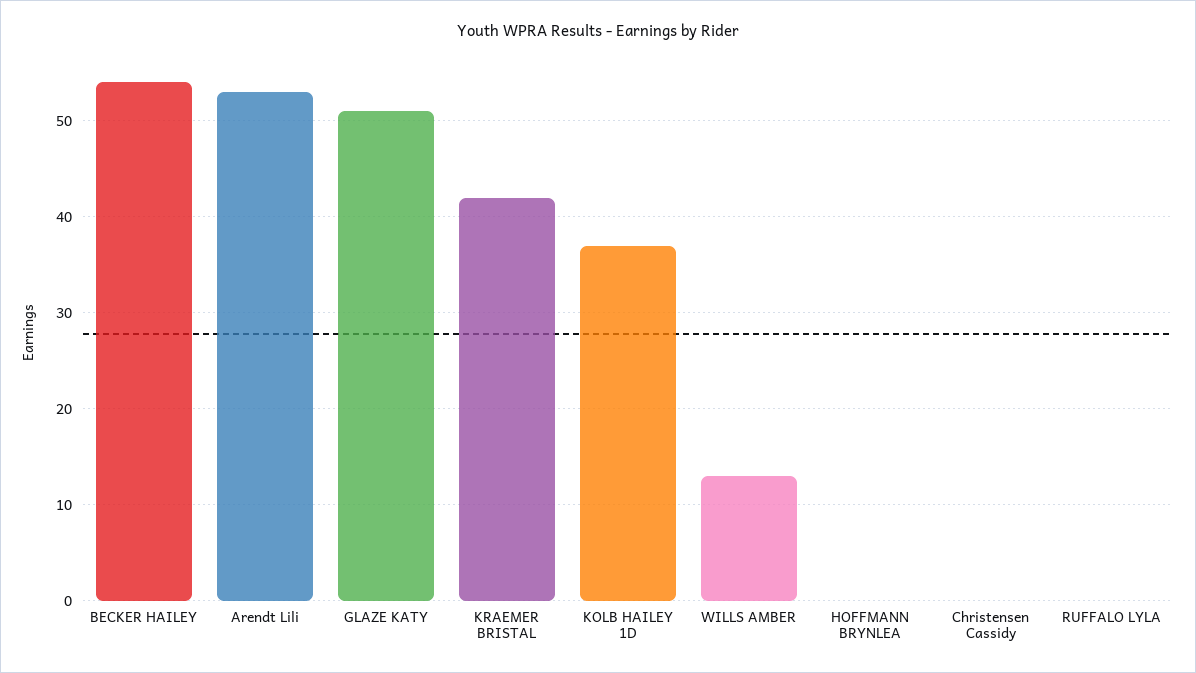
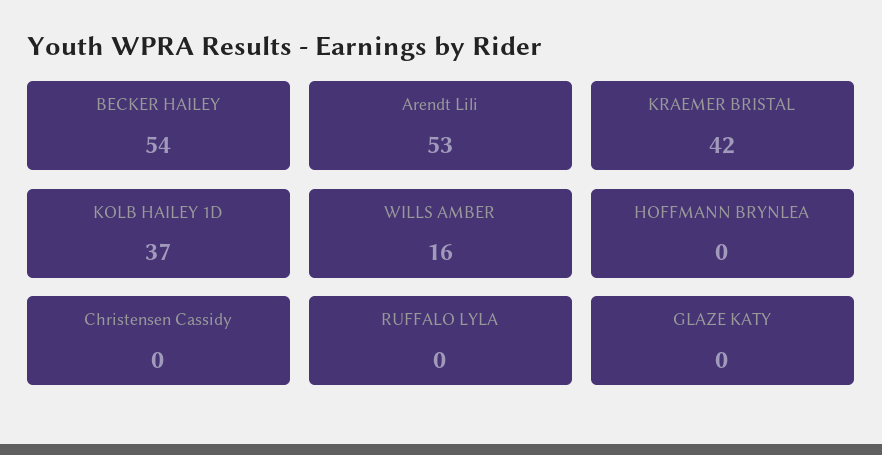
  {
    "BECKER HAILEY": 54,
    "Arendt Lili": 53,
-   "GLAZE KATY": 51,
+   "GLAZE KATY": 0,
    "KRAEMER BRISTAL": 42,
    "KOLB HAILEY 1D": 37,
-   "WILLS AMBER": 13,
+   "WILLS AMBER": 16,
    "HOFFMANN BRYNLEA": 0,
    "Christensen Cassidy": 0,
    "RUFFALO LYLA": 0
  }

